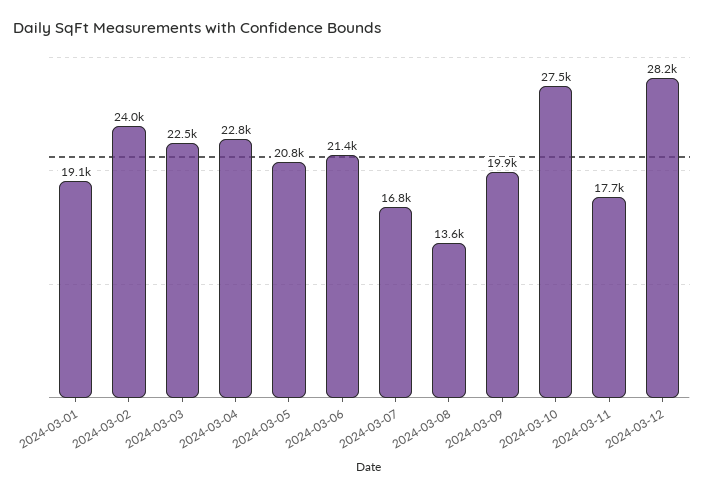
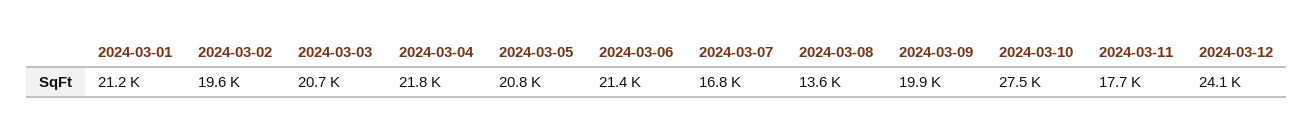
  {
-   "2024-03-01": 19100,
+   "2024-03-01": 21200,
-   "2024-03-02": 24000,
+   "2024-03-02": 19600,
-   "2024-03-03": 22500,
+   "2024-03-03": 20700,
-   "2024-03-04": 22800,
+   "2024-03-04": 21800,
    "2024-03-05": 20800,
    "2024-03-06": 21400,
    "2024-03-07": 16800,
    "2024-03-08": 13600,
    "2024-03-09": 19900,
    "2024-03-10": 27500,
    "2024-03-11": 17700,
-   "2024-03-12": 28200
+   "2024-03-12": 24100
  }

